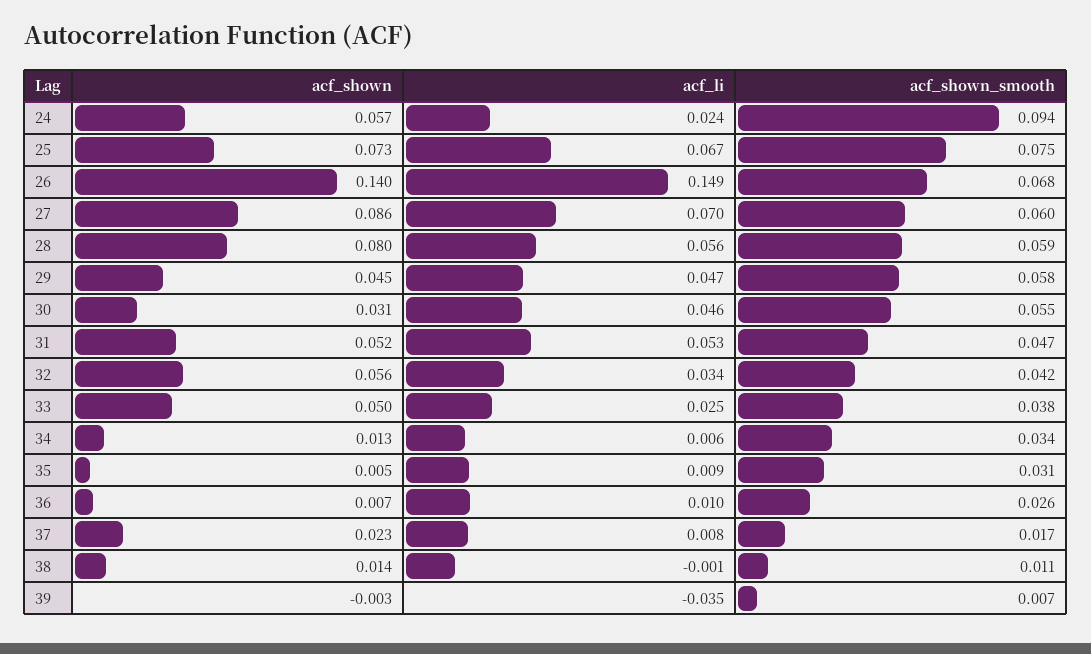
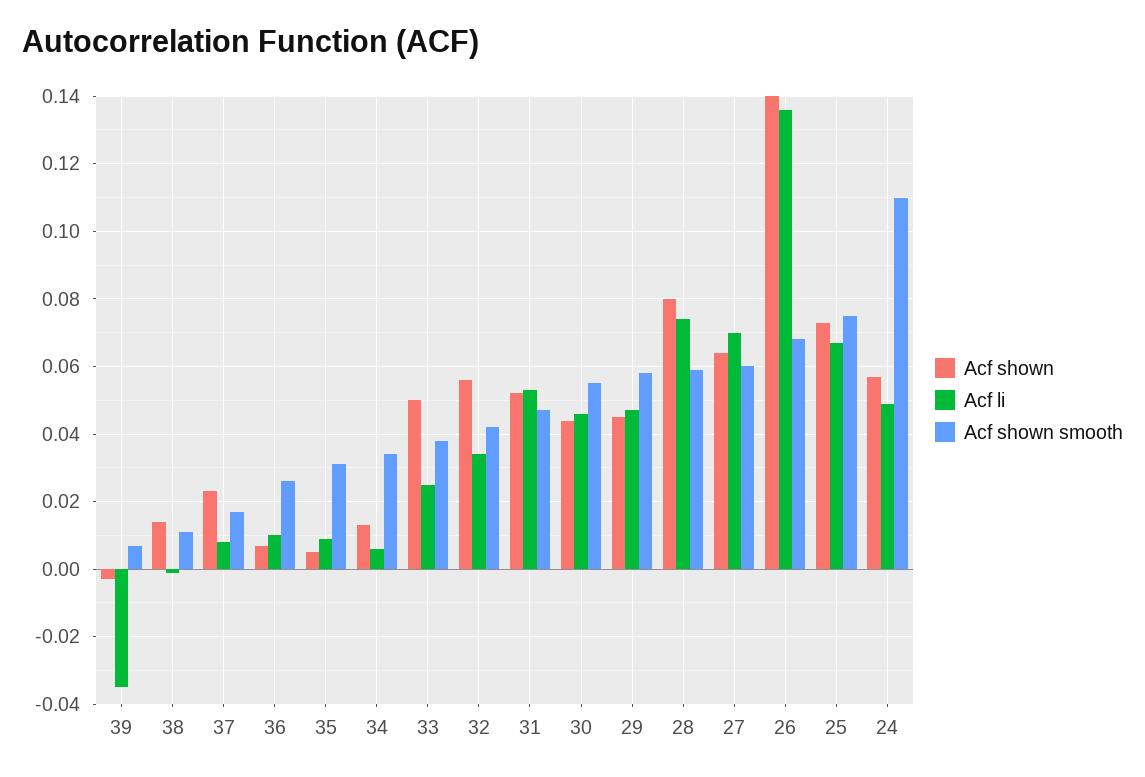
  {
    "acf_shown": {
      "24": 0.057,
      "25": 0.073,
      "26": 0.14,
-     "27": 0.086,
+     "27": 0.065,
      "28": 0.08,
      "29": 0.045,
-     "30": 0.031,
+     "30": 0.045,
      "31": 0.052,
      "32": 0.056,
      "33": 0.05,
      "34": 0.013,
      "35": 0.005,
      "36": 0.007,
      "37": 0.023,
      "38": 0.014,
      "39": -0.003
    },
    "acf_li": {
-     "24": 0.024,
+     "24": 0.05,
      "25": 0.067,
-     "26": 0.149,
+     "26": 0.135,
      "27": 0.07,
-     "28": 0.056,
+     "28": 0.075,
      "29": 0.047,
      "30": 0.046,
      "31": 0.053,
      "32": 0.034,
      "33": 0.025,
      "34": 0.006,
      "35": 0.009,
      "36": 0.01,
      "37": 0.008,
      "38": -0.001,
      "39": -0.035
    },
    "acf_shown_smooth": {
-     "24": 0.094,
+     "24": 0.11,
      "25": 0.075,
      "26": 0.068,
      "27": 0.06,
      "28": 0.059,
      "29": 0.058,
      "30": 0.055,
      "31": 0.047,
      "32": 0.042,
      "33": 0.038,
      "34": 0.034,
      "35": 0.031,
      "36": 0.026,
      "37": 0.017,
      "38": 0.011,
      "39": 0.007
    }
  }

